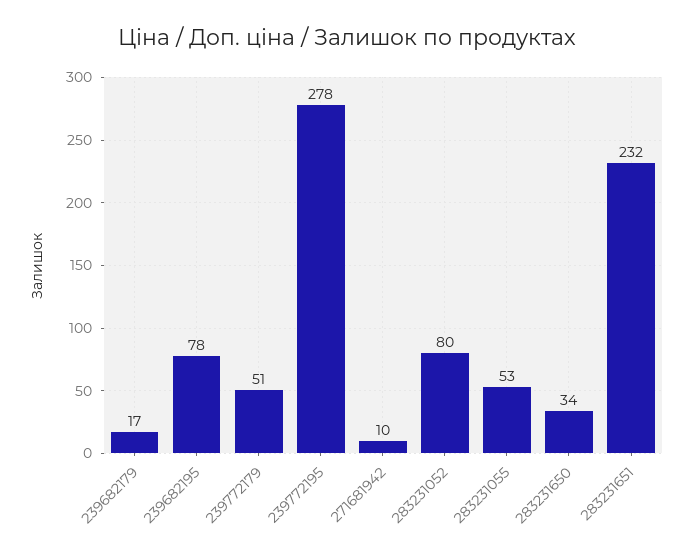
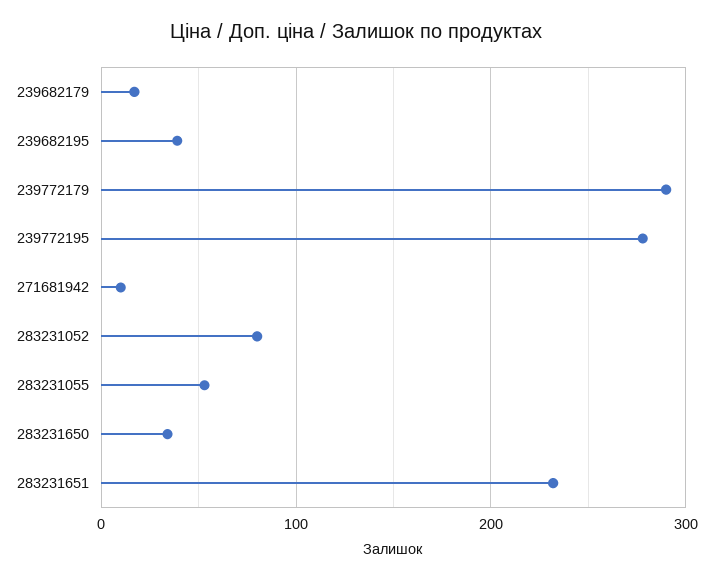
  {
    "239682179": 17,
-   "239682195": 78,
+   "239682195": 40,
-   "239772179": 51,
+   "239772179": 290,
    "239772195": 278,
    "271681942": 10,
    "283231052": 80,
    "283231055": 53,
    "283231650": 34,
    "283231651": 232
  }

